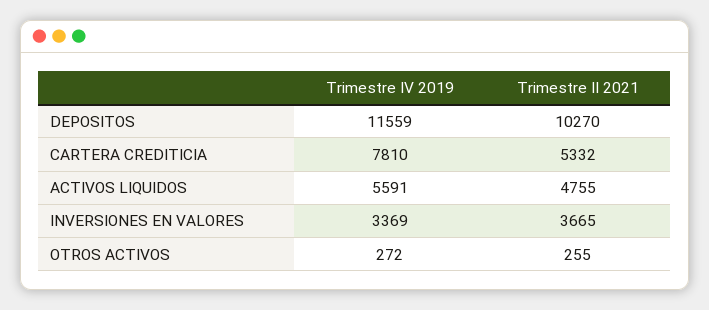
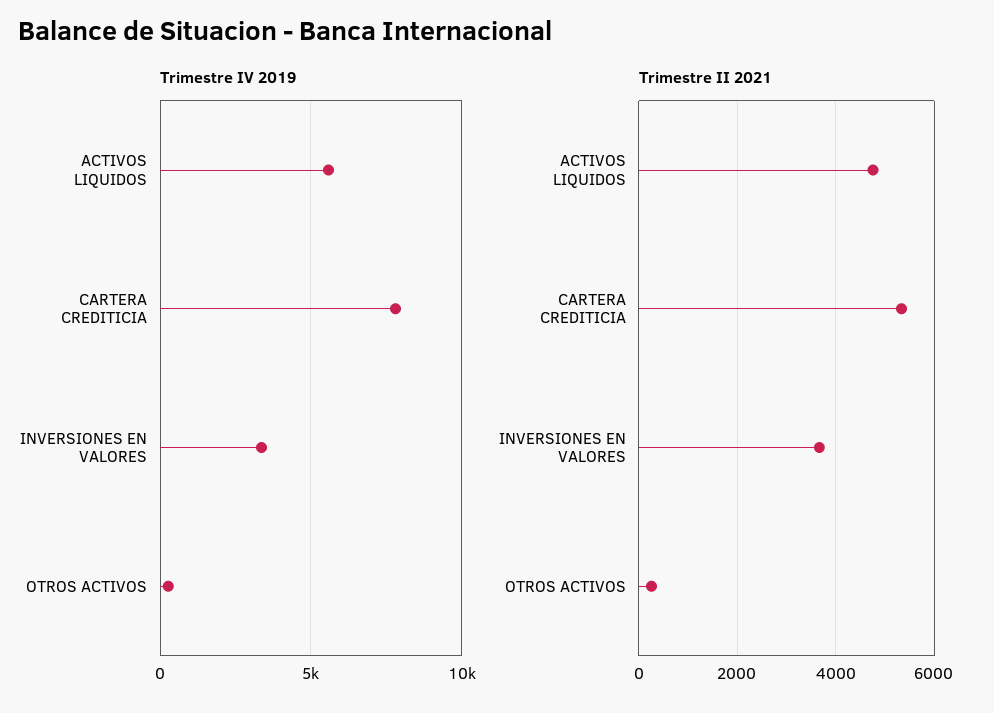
  {
    "Trimestre IV 2019": {
-     "DEPOSITOS": 11559,
      "CARTERA CREDITICIA": 7810,
      "ACTIVOS LIQUIDOS": 5591,
      "INVERSIONES EN VALORES": 3369,
      "OTROS ACTIVOS": 272
    },
    "Trimestre II 2021": {
-     "DEPOSITOS": 10270,
      "CARTERA CREDITICIA": 5332,
      "ACTIVOS LIQUIDOS": 4755,
      "INVERSIONES EN VALORES": 3665,
      "OTROS ACTIVOS": 255
    }
  }

